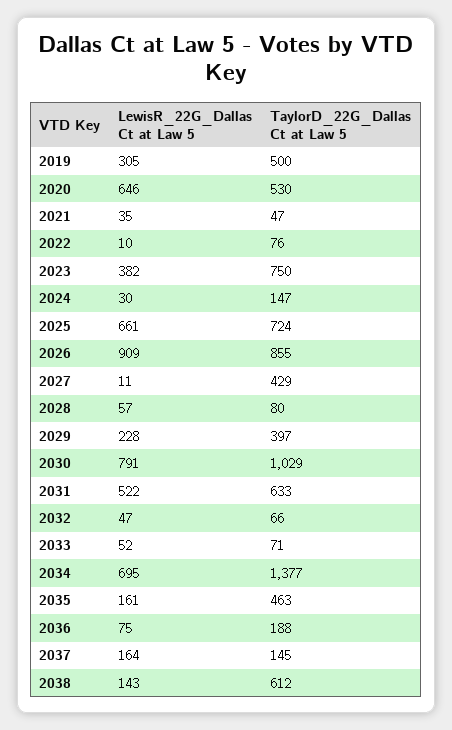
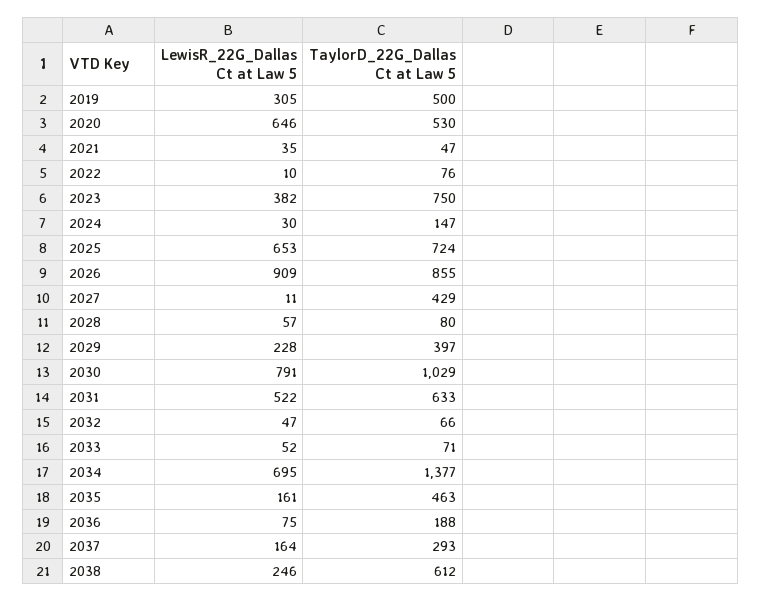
  {
    "LewisR_22G_Dallas Ct at Law 5": {
      "2019": 305,
      "2020": 646,
      "2021": 35,
      "2022": 10,
      "2023": 382,
      "2024": 30,
-     "2025": 661,
+     "2025": 653,
      "2026": 909,
      "2027": 11,
      "2028": 57,
      "2029": 228,
      "2030": 791,
      "2031": 522,
      "2032": 47,
      "2033": 52,
      "2034": 695,
      "2035": 161,
      "2036": 75,
      "2037": 164,
-     "2038": 143
+     "2038": 246
    },
    "TaylorD_22G_Dallas Ct at Law 5": {
      "2019": 500,
      "2020": 530,
      "2021": 47,
      "2022": 76,
      "2023": 750,
      "2024": 147,
      "2025": 724,
      "2026": 855,
      "2027": 429,
      "2028": 80,
      "2029": 397,
      "2030": 1029,
      "2031": 633,
      "2032": 66,
      "2033": 71,
      "2034": 1377,
      "2035": 463,
      "2036": 188,
-     "2037": 145,
+     "2037": 293,
      "2038": 612
    }
  }

